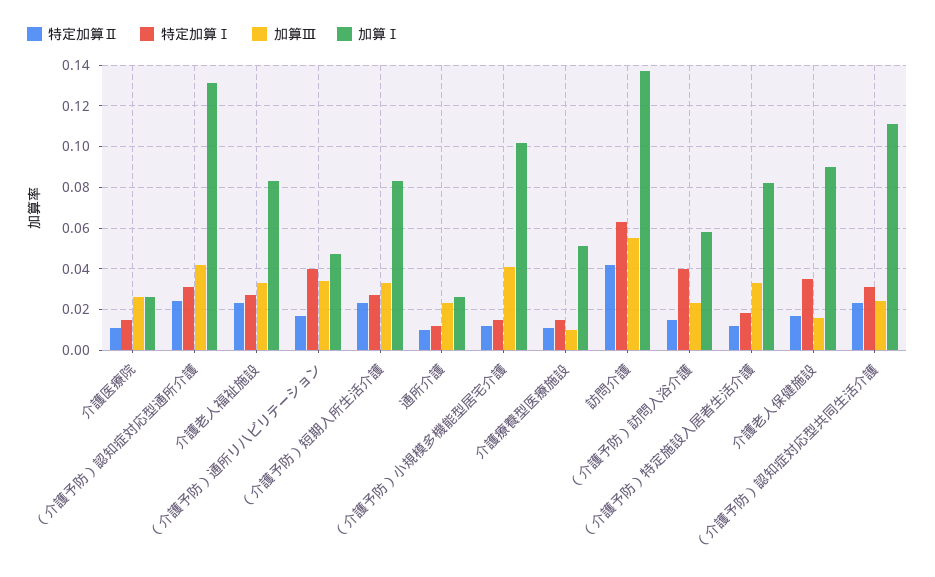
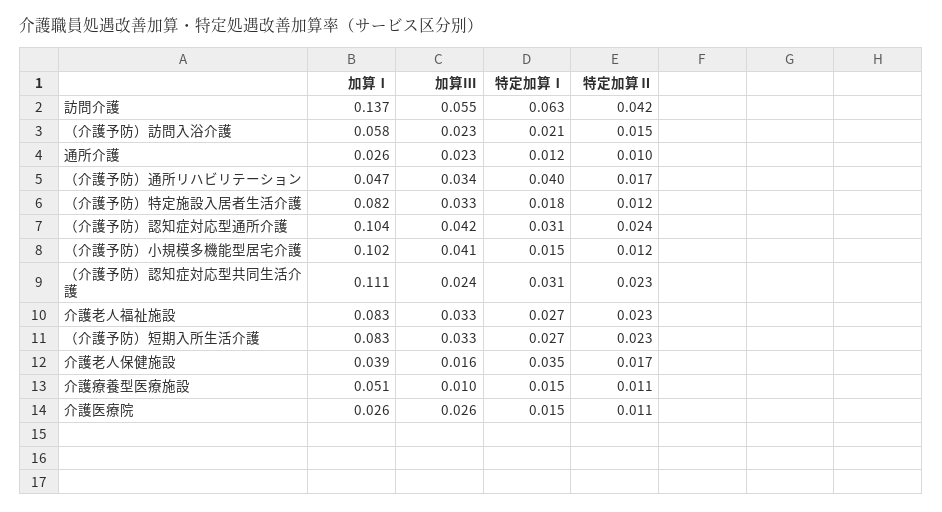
  {
    "特定加算Ⅱ": {
      "介護医療院": 0.011,
      "（介護予防）認知症対応型通所介護": 0.024,
      "介護老人福祉施設": 0.023,
      "（介護予防）通所リハビリテーション": 0.017,
      "（介護予防）短期入所生活介護": 0.023,
      "通所介護": 0.01,
      "（介護予防）小規模多機能型居宅介護": 0.012,
      "介護療養型医療施設": 0.011,
      "訪問介護": 0.042,
      "（介護予防）訪問入浴介護": 0.015,
      "（介護予防）特定施設入居者生活介護": 0.012,
      "介護老人保健施設": 0.017,
      "（介護予防）認知症対応型共同生活介護": 0.023
    },
    "特定加算Ⅰ": {
      "介護医療院": 0.015,
      "（介護予防）認知症対応型通所介護": 0.031,
      "介護老人福祉施設": 0.027,
      "（介護予防）通所リハビリテーション": 0.04,
      "（介護予防）短期入所生活介護": 0.027,
      "通所介護": 0.012,
      "（介護予防）小規模多機能型居宅介護": 0.015,
      "介護療養型医療施設": 0.015,
      "訪問介護": 0.063,
-     "（介護予防）訪問入浴介護": 0.04,
+     "（介護予防）訪問入浴介護": 0.021,
      "（介護予防）特定施設入居者生活介護": 0.018,
      "介護老人保健施設": 0.035,
      "（介護予防）認知症対応型共同生活介護": 0.031
    },
    "加算Ⅲ": {
      "介護医療院": 0.026,
      "（介護予防）認知症対応型通所介護": 0.042,
      "介護老人福祉施設": 0.033,
      "（介護予防）通所リハビリテーション": 0.034,
      "（介護予防）短期入所生活介護": 0.033,
      "通所介護": 0.023,
      "（介護予防）小規模多機能型居宅介護": 0.041,
      "介護療養型医療施設": 0.01,
      "訪問介護": 0.055,
      "（介護予防）訪問入浴介護": 0.023,
      "（介護予防）特定施設入居者生活介護": 0.033,
      "介護老人保健施設": 0.016,
      "（介護予防）認知症対応型共同生活介護": 0.024
    },
    "加算Ⅰ": {
      "介護医療院": 0.026,
-     "（介護予防）認知症対応型通所介護": 0.13,
+     "（介護予防）認知症対応型通所介護": 0.104,
      "介護老人福祉施設": 0.083,
      "（介護予防）通所リハビリテーション": 0.047,
      "（介護予防）短期入所生活介護": 0.083,
      "通所介護": 0.026,
      "（介護予防）小規模多機能型居宅介護": 0.102,
      "介護療養型医療施設": 0.051,
      "訪問介護": 0.137,
      "（介護予防）訪問入浴介護": 0.058,
      "（介護予防）特定施設入居者生活介護": 0.082,
-     "介護老人保健施設": 0.09,
+     "介護老人保健施設": 0.039,
      "（介護予防）認知症対応型共同生活介護": 0.111
    }
  }

